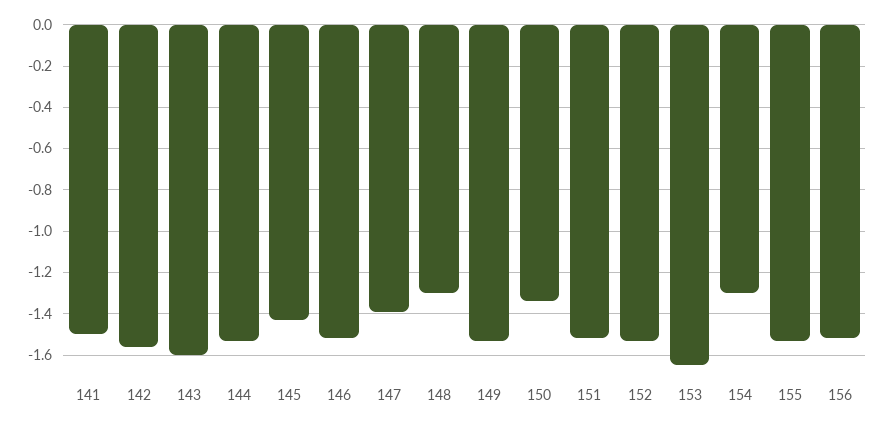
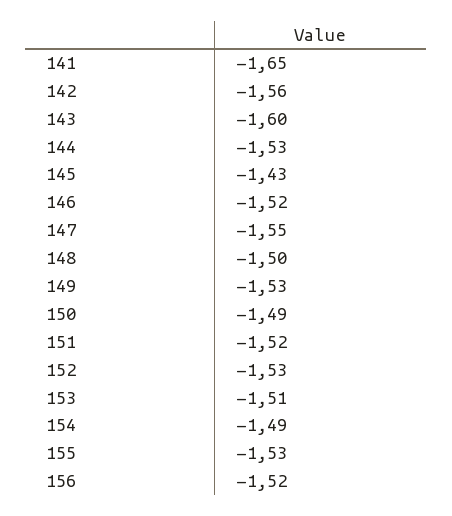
  {
-   "141": -1.5,
+   "141": -1.65,
    "142": -1.56,
    "143": -1.6,
    "144": -1.53,
    "145": -1.43,
    "146": -1.52,
-   "147": -1.4,
+   "147": -1.55,
-   "148": -1.3,
+   "148": -1.5,
    "149": -1.53,
-   "150": -1.35,
+   "150": -1.49,
    "151": -1.52,
    "152": -1.53,
-   "153": -1.65,
+   "153": -1.51,
-   "154": -1.3,
+   "154": -1.49,
    "155": -1.53,
    "156": -1.52
  }

